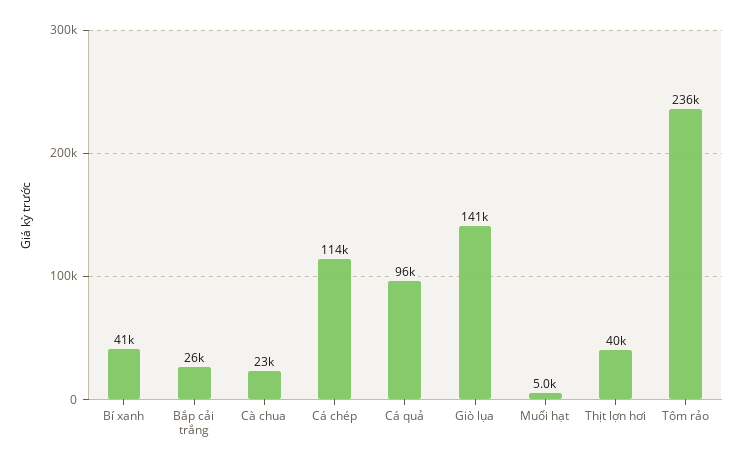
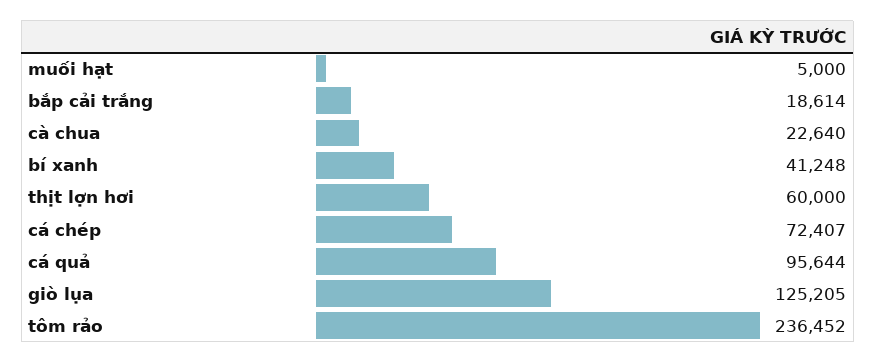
  {
    "Bí xanh": 41248,
-   "Bắp cải trắng": 26000,
+   "Bắp cải trắng": 18614,
    "Cà chua": 22640,
-   "Cá chép": 114000,
+   "Cá chép": 72407,
    "Cá quả": 95644,
-   "Giò lụa": 141000,
+   "Giò lụa": 125205,
    "Muối hạt": 5000,
-   "Thịt lợn hơi": 40000,
+   "Thịt lợn hơi": 60000,
    "Tôm rảo": 236452
  }

